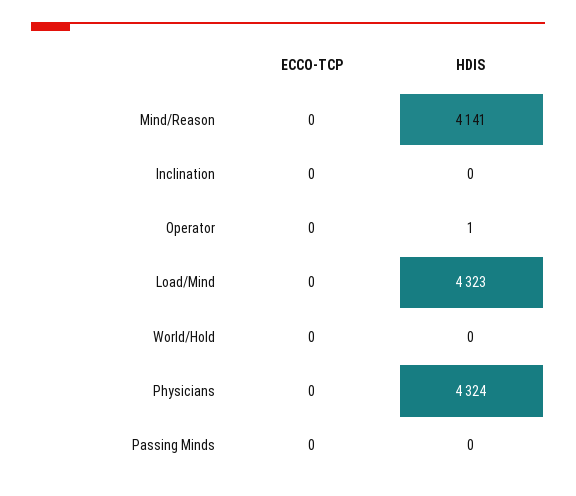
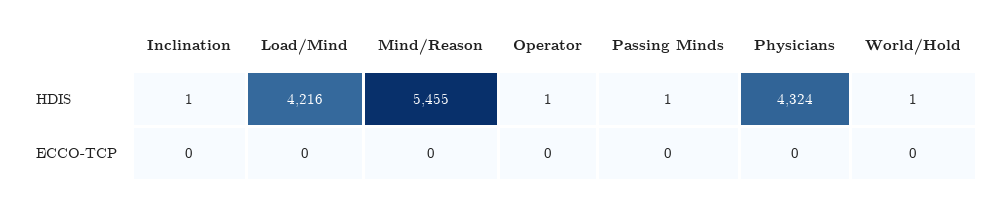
  {
    "ECCO-TCP": {
      "Mind/Reason": 0,
      "Inclination": 0,
      "Operator": 0,
      "Load/Mind": 0,
      "World/Hold": 0,
      "Physicians": 0,
      "Passing Minds": 0
    },
    "HDIS": {
-     "Mind/Reason": 4141,
+     "Mind/Reason": 5455,
-     "Inclination": 0,
+     "Inclination": 1,
      "Operator": 1,
-     "Load/Mind": 4323,
+     "Load/Mind": 4216,
-     "World/Hold": 0,
+     "World/Hold": 1,
      "Physicians": 4324,
-     "Passing Minds": 0
+     "Passing Minds": 1
    }
  }

